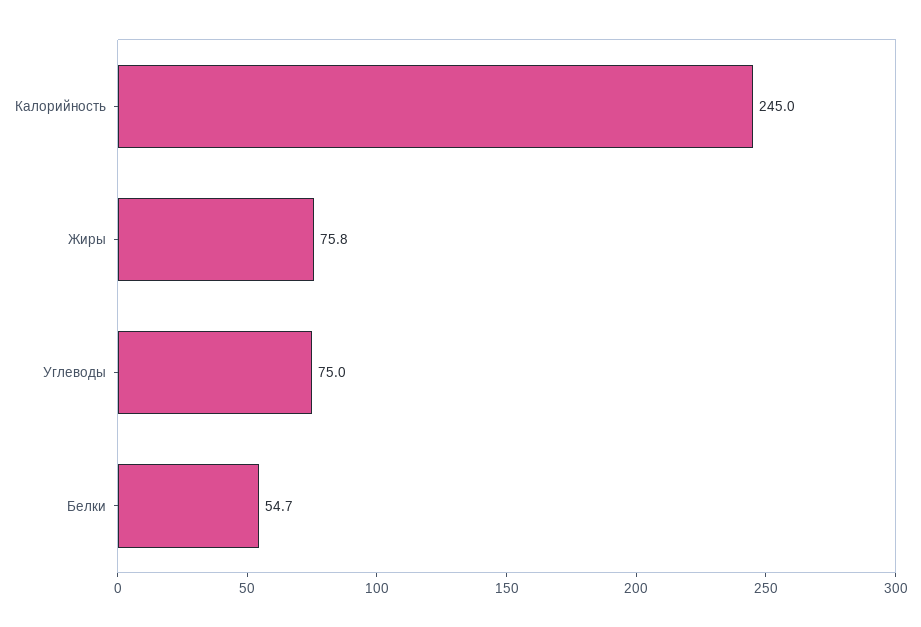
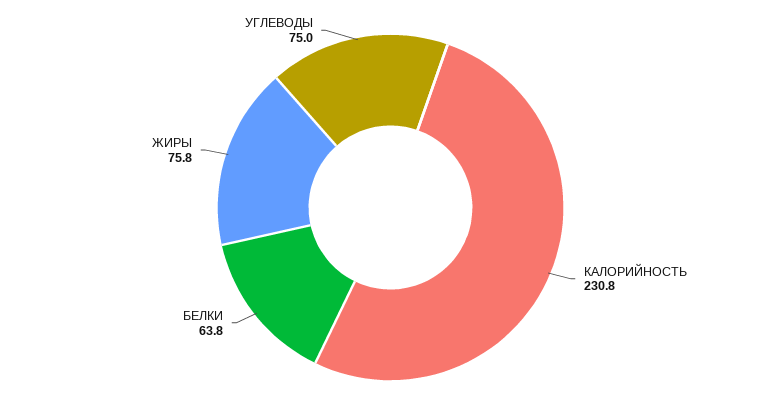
  {
-   "Калорийность": 245,
+   "Калорийность": 230.8,
    "Жиры": 75.8,
    "Углеводы": 75,
-   "Белки": 54.7
+   "Белки": 63.8
  }

